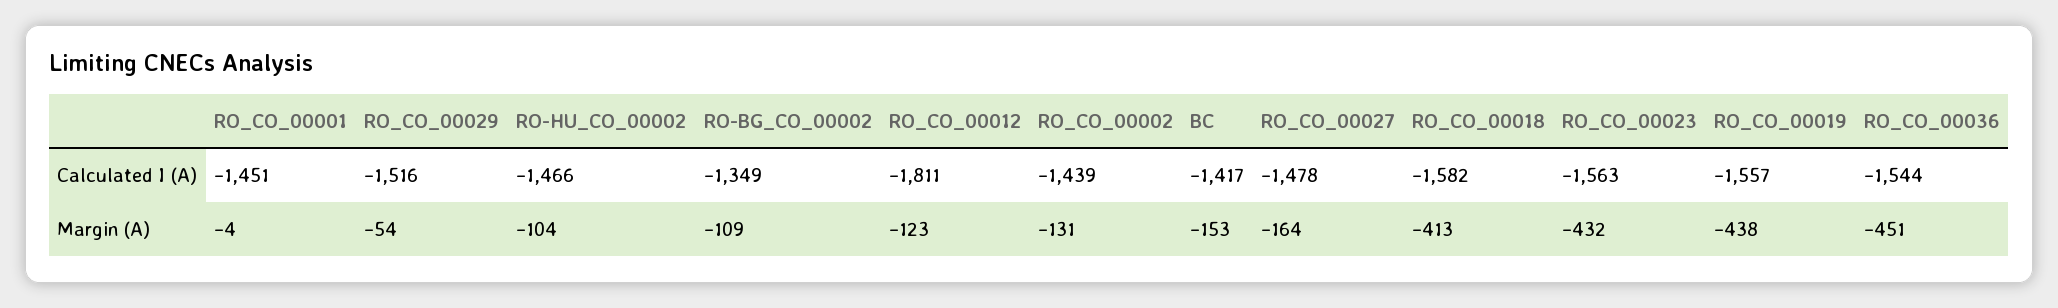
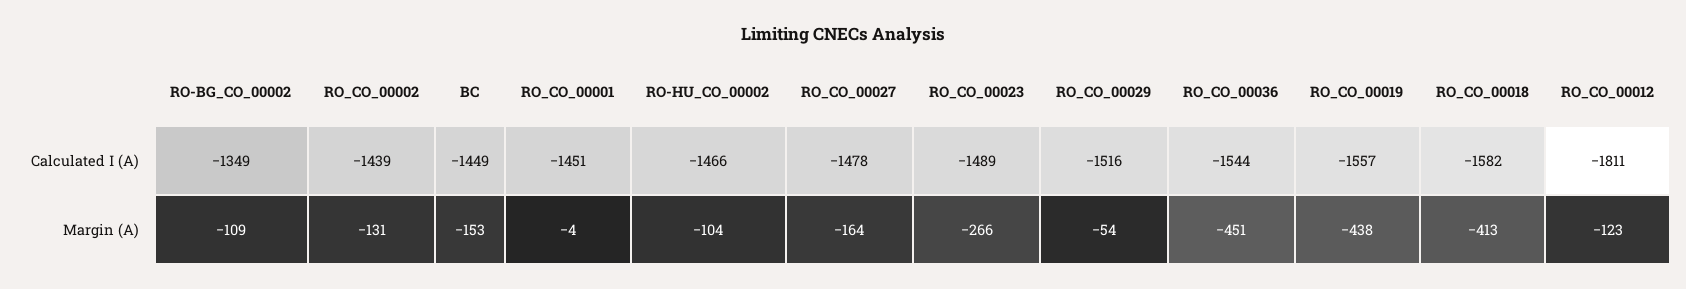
  {
    "RO_CO_00001": {
      "Calculated I (A)": -1451,
      "Margin (A)": -4
    },
    "RO_CO_00029": {
      "Calculated I (A)": -1516,
      "Margin (A)": -54
    },
    "RO-HU_CO_00002": {
      "Calculated I (A)": -1466,
      "Margin (A)": -104
    },
    "RO-BG_CO_00002": {
      "Calculated I (A)": -1349,
      "Margin (A)": -109
    },
    "RO_CO_00012": {
      "Calculated I (A)": -1811,
      "Margin (A)": -123
    },
    "RO_CO_00002": {
      "Calculated I (A)": -1439,
      "Margin (A)": -131
    },
    "BC": {
-     "Calculated I (A)": -1417,
+     "Calculated I (A)": -1449,
      "Margin (A)": -153
    },
    "RO_CO_00027": {
      "Calculated I (A)": -1478,
      "Margin (A)": -164
    },
    "RO_CO_00018": {
      "Calculated I (A)": -1582,
      "Margin (A)": -413
    },
    "RO_CO_00023": {
-     "Calculated I (A)": -1563,
+     "Calculated I (A)": -1489,
-     "Margin (A)": -432
+     "Margin (A)": -266
    },
    "RO_CO_00019": {
      "Calculated I (A)": -1557,
      "Margin (A)": -438
    },
    "RO_CO_00036": {
      "Calculated I (A)": -1544,
      "Margin (A)": -451
    }
  }

